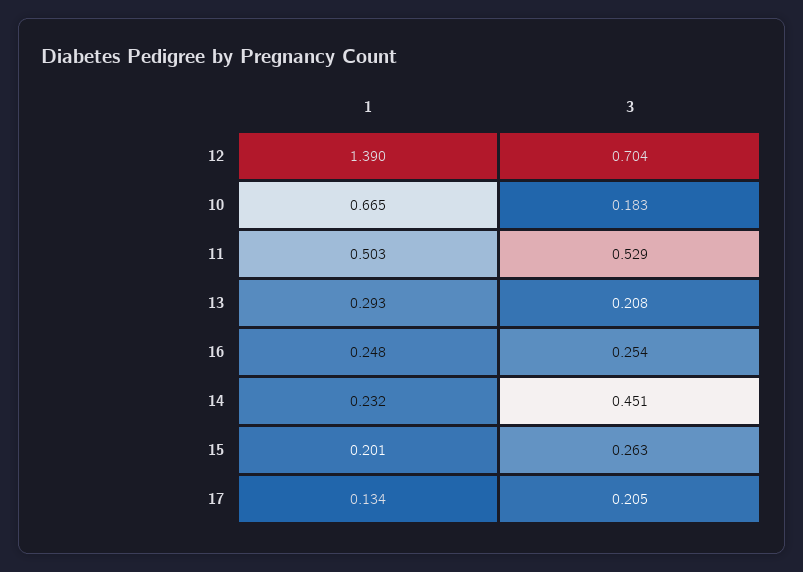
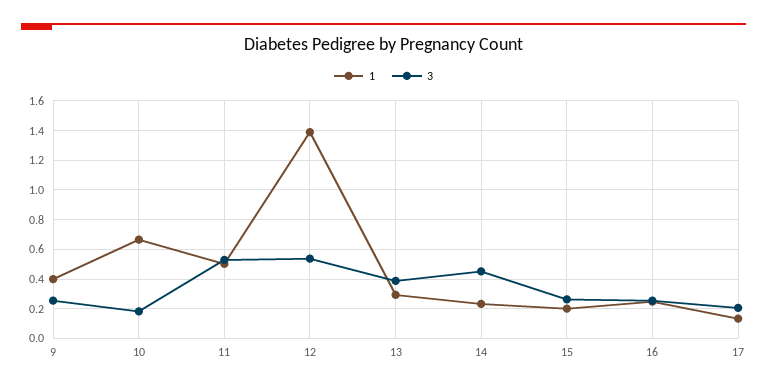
  {
    "1": {
      "12": 1.39,
      "10": 0.665,
      "11": 0.503,
      "13": 0.293,
      "16": 0.248,
      "14": 0.232,
      "15": 0.201,
-     "17": 0.134
+     "17": 0.134,
+     "9": 0.4
    },
    "3": {
-     "12": 0.704,
+     "12": 0.55,
      "10": 0.183,
      "11": 0.529,
-     "13": 0.208,
+     "13": 0.4,
      "16": 0.254,
      "14": 0.451,
      "15": 0.263,
-     "17": 0.205
+     "17": 0.205,
+     "9": 0.25
    }
  }

